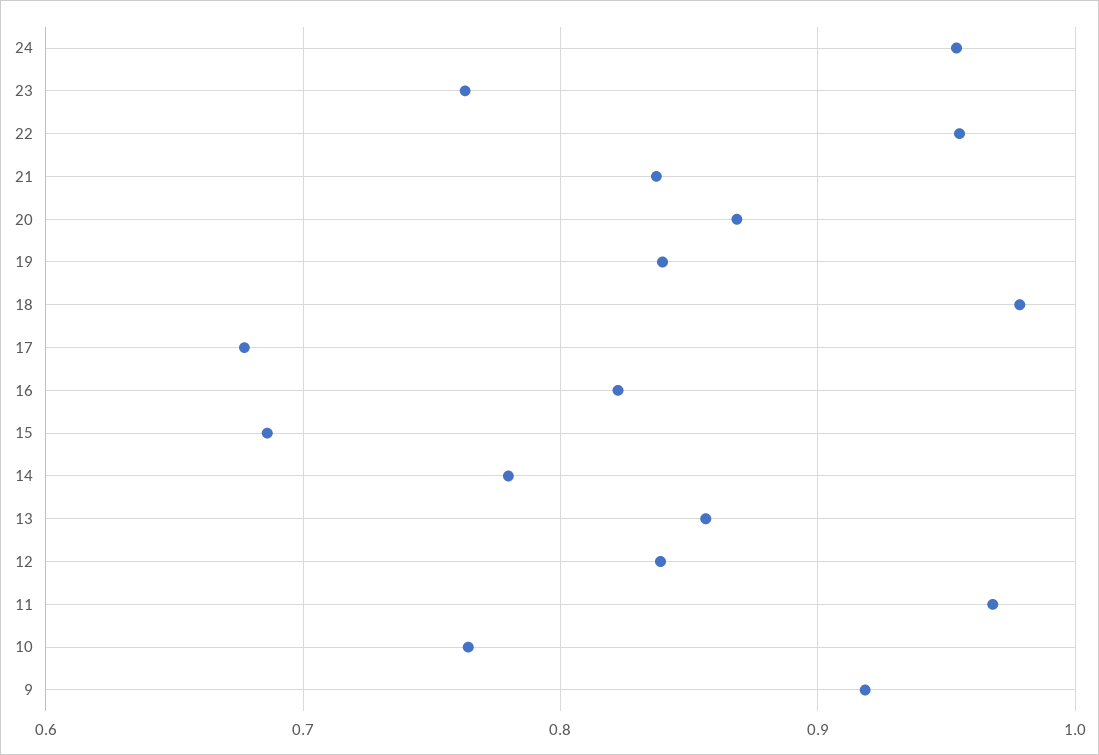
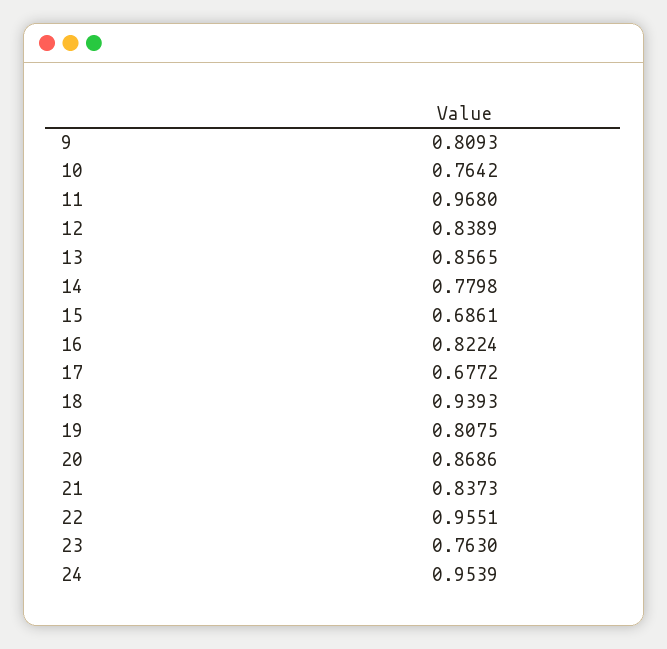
  {
    "24": 0.9539,
    "23": 0.763,
    "22": 0.9551,
    "21": 0.8373,
    "20": 0.8686,
-   "19": 0.84,
+   "19": 0.8075,
-   "18": 0.98,
+   "18": 0.9393,
    "17": 0.6772,
    "16": 0.8224,
    "15": 0.6861,
    "14": 0.7798,
    "13": 0.8565,
    "12": 0.8389,
    "11": 0.968,
    "10": 0.7642,
-   "9": 0.92
+   "9": 0.8093
  }

